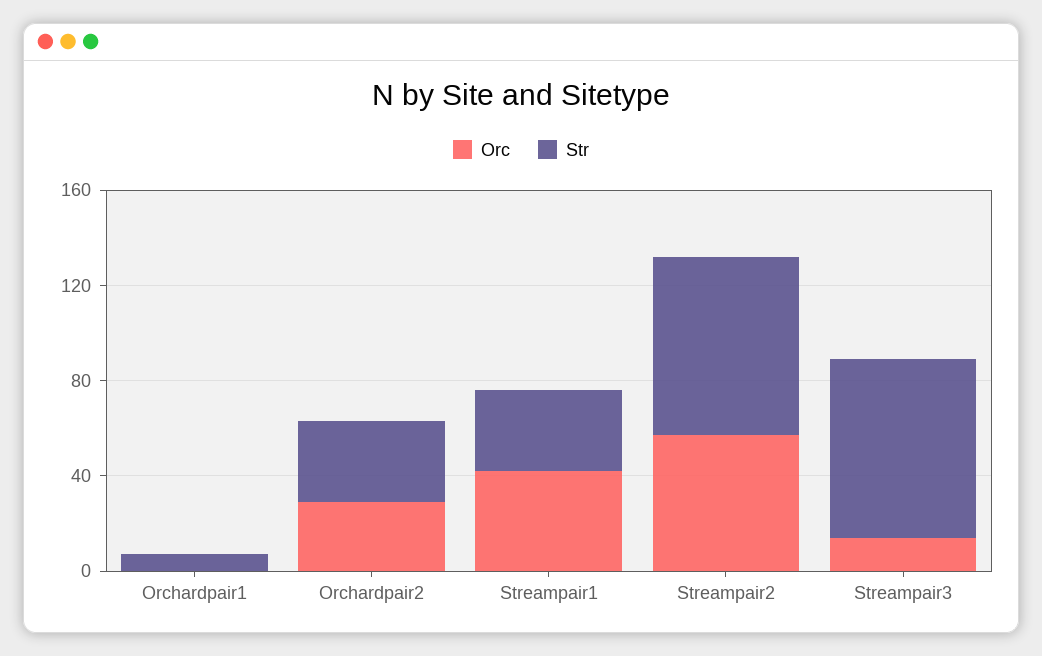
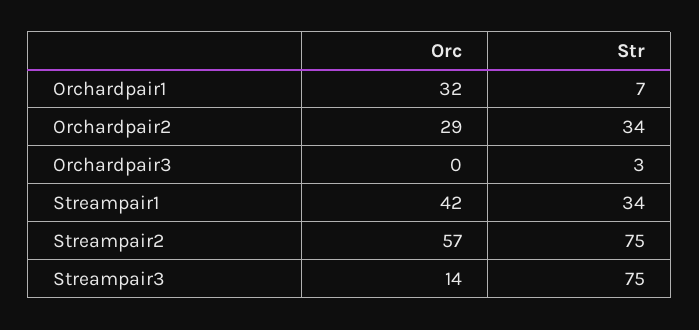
  {
    "Orc": {
-     "Orchardpair1": 0,
+     "Orchardpair1": 32,
      "Orchardpair2": 29,
      "Streampair1": 42,
      "Streampair2": 57,
-     "Streampair3": 14
+     "Streampair3": 14,
+     "Orchardpair3": 0
    },
    "Str": {
      "Orchardpair1": 7,
      "Orchardpair2": 34,
      "Streampair1": 34,
      "Streampair2": 75,
-     "Streampair3": 75
+     "Streampair3": 75,
+     "Orchardpair3": 3
    }
  }

